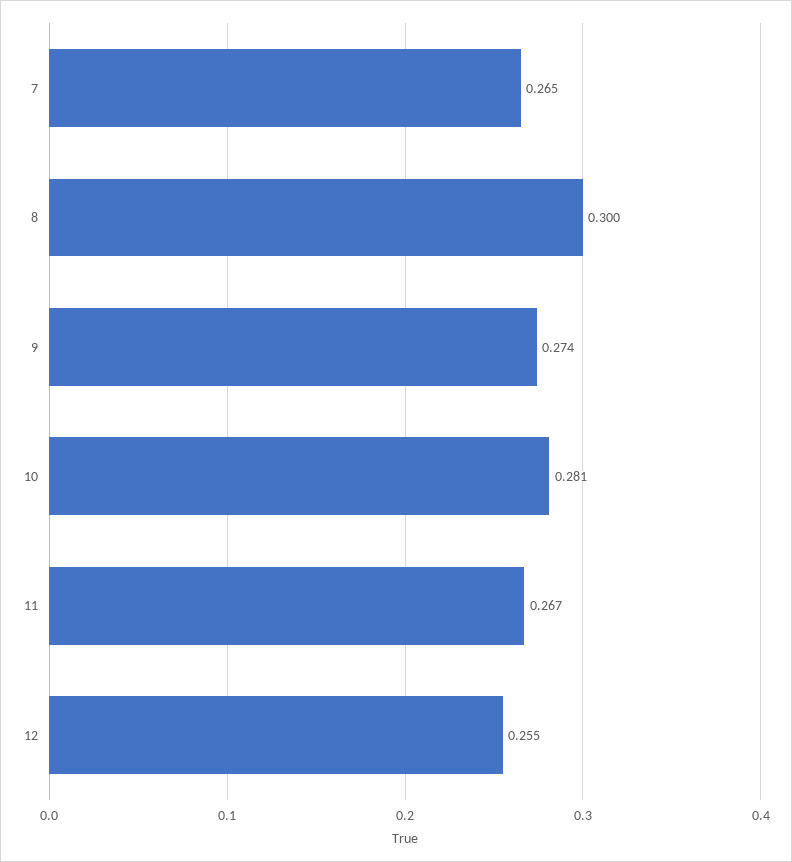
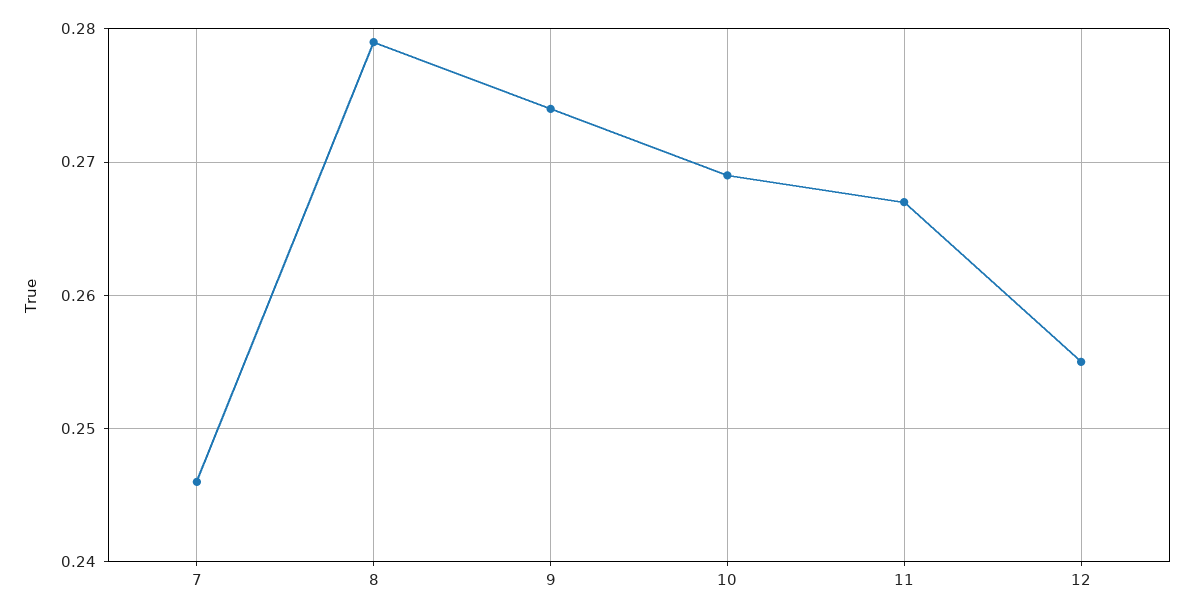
  {
-   "7": 0.265,
+   "7": 0.246,
-   "8": 0.3,
+   "8": 0.279,
    "9": 0.274,
-   "10": 0.281,
+   "10": 0.269,
    "11": 0.267,
    "12": 0.255
  }

